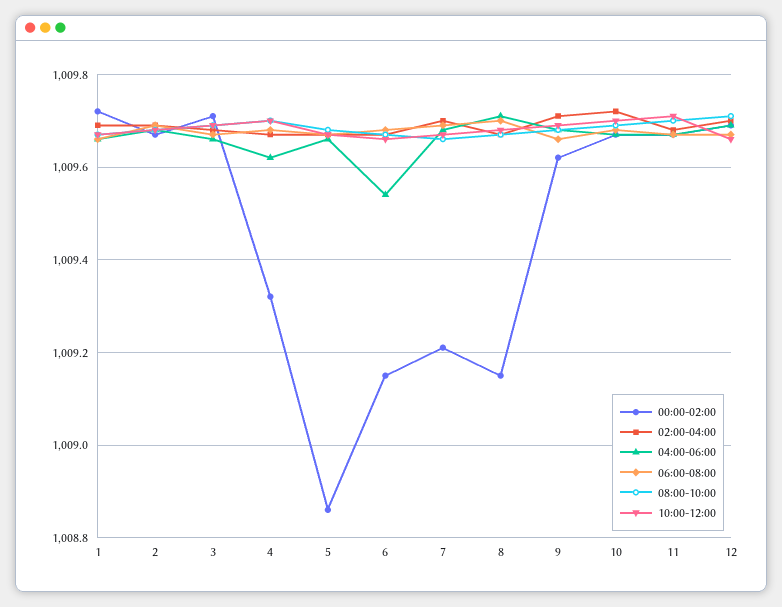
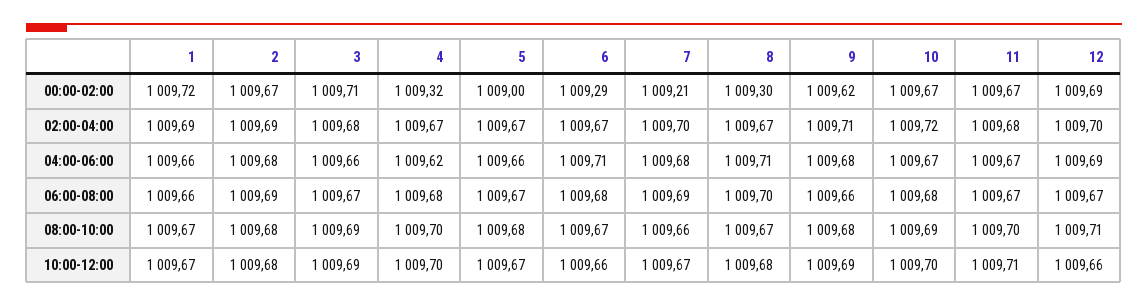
  {
    "00:00-02:00": {
      "1": 1009.72,
      "2": 1009.67,
      "3": 1009.71,
      "4": 1009.32,
-     "5": 1008.85,
+     "5": 1009,
-     "6": 1009.15,
+     "6": 1009.29,
      "7": 1009.21,
-     "8": 1009.15,
+     "8": 1009.3,
      "9": 1009.62,
      "10": 1009.67,
      "11": 1009.67,
      "12": 1009.69
    },
    "02:00-04:00": {
      "1": 1009.69,
      "2": 1009.69,
      "3": 1009.68,
      "4": 1009.67,
      "5": 1009.67,
      "6": 1009.67,
      "7": 1009.7,
      "8": 1009.67,
      "9": 1009.71,
      "10": 1009.72,
      "11": 1009.68,
      "12": 1009.7
    },
    "04:00-06:00": {
      "1": 1009.66,
      "2": 1009.68,
      "3": 1009.66,
      "4": 1009.62,
      "5": 1009.66,
-     "6": 1009.55,
+     "6": 1009.71,
      "7": 1009.68,
      "8": 1009.71,
      "9": 1009.68,
      "10": 1009.67,
      "11": 1009.67,
      "12": 1009.69
    },
    "06:00-08:00": {
      "1": 1009.66,
      "2": 1009.69,
      "3": 1009.67,
      "4": 1009.68,
      "5": 1009.67,
      "6": 1009.68,
      "7": 1009.69,
      "8": 1009.7,
      "9": 1009.66,
      "10": 1009.68,
      "11": 1009.67,
      "12": 1009.67
    },
    "08:00-10:00": {
      "1": 1009.67,
      "2": 1009.68,
      "3": 1009.69,
      "4": 1009.7,
      "5": 1009.68,
      "6": 1009.67,
      "7": 1009.66,
      "8": 1009.67,
      "9": 1009.68,
      "10": 1009.69,
      "11": 1009.7,
      "12": 1009.71
    },
    "10:00-12:00": {
      "1": 1009.67,
      "2": 1009.68,
      "3": 1009.69,
      "4": 1009.7,
      "5": 1009.67,
      "6": 1009.66,
      "7": 1009.67,
      "8": 1009.68,
      "9": 1009.69,
      "10": 1009.7,
      "11": 1009.71,
      "12": 1009.66
    }
  }

